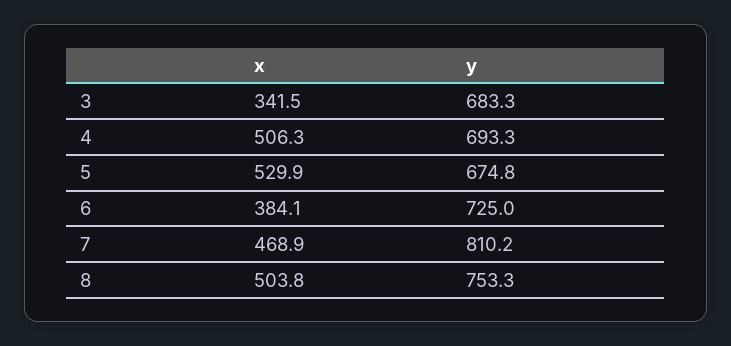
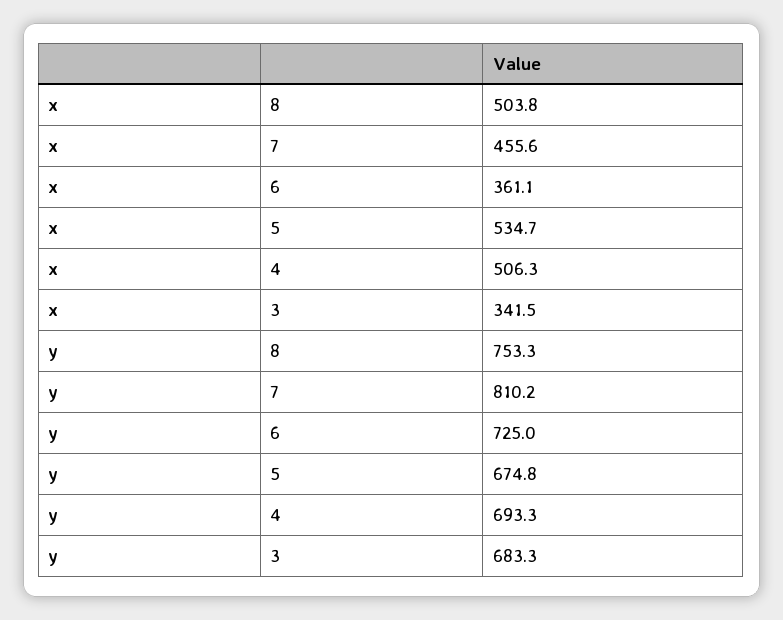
  {
    "x": {
      "3": 341.5,
      "4": 506.3,
-     "5": 529.9,
+     "5": 534.7,
-     "6": 384.1,
+     "6": 361.1,
-     "7": 468.9,
+     "7": 455.6,
      "8": 503.8
    },
    "y": {
      "3": 683.3,
      "4": 693.3,
      "5": 674.8,
      "6": 725,
      "7": 810.2,
      "8": 753.3
    }
  }

